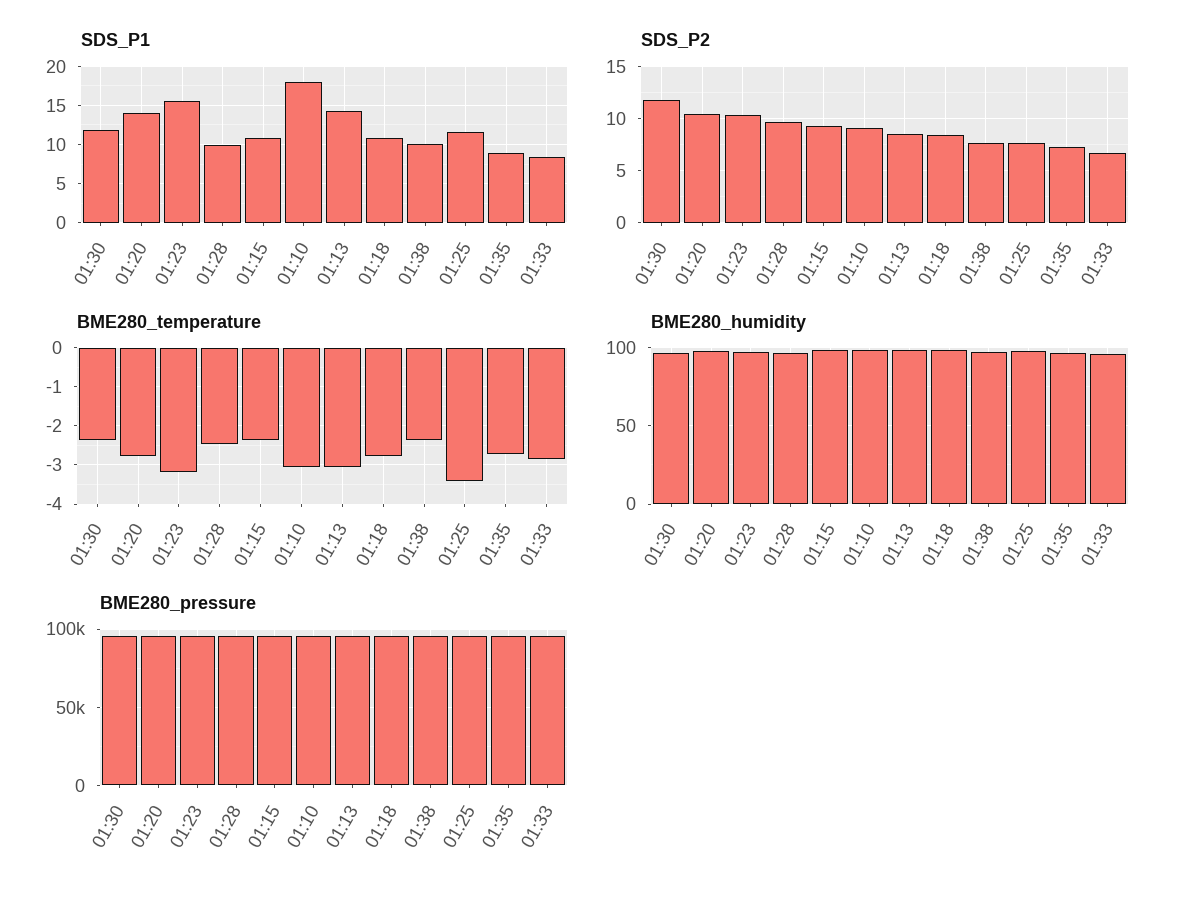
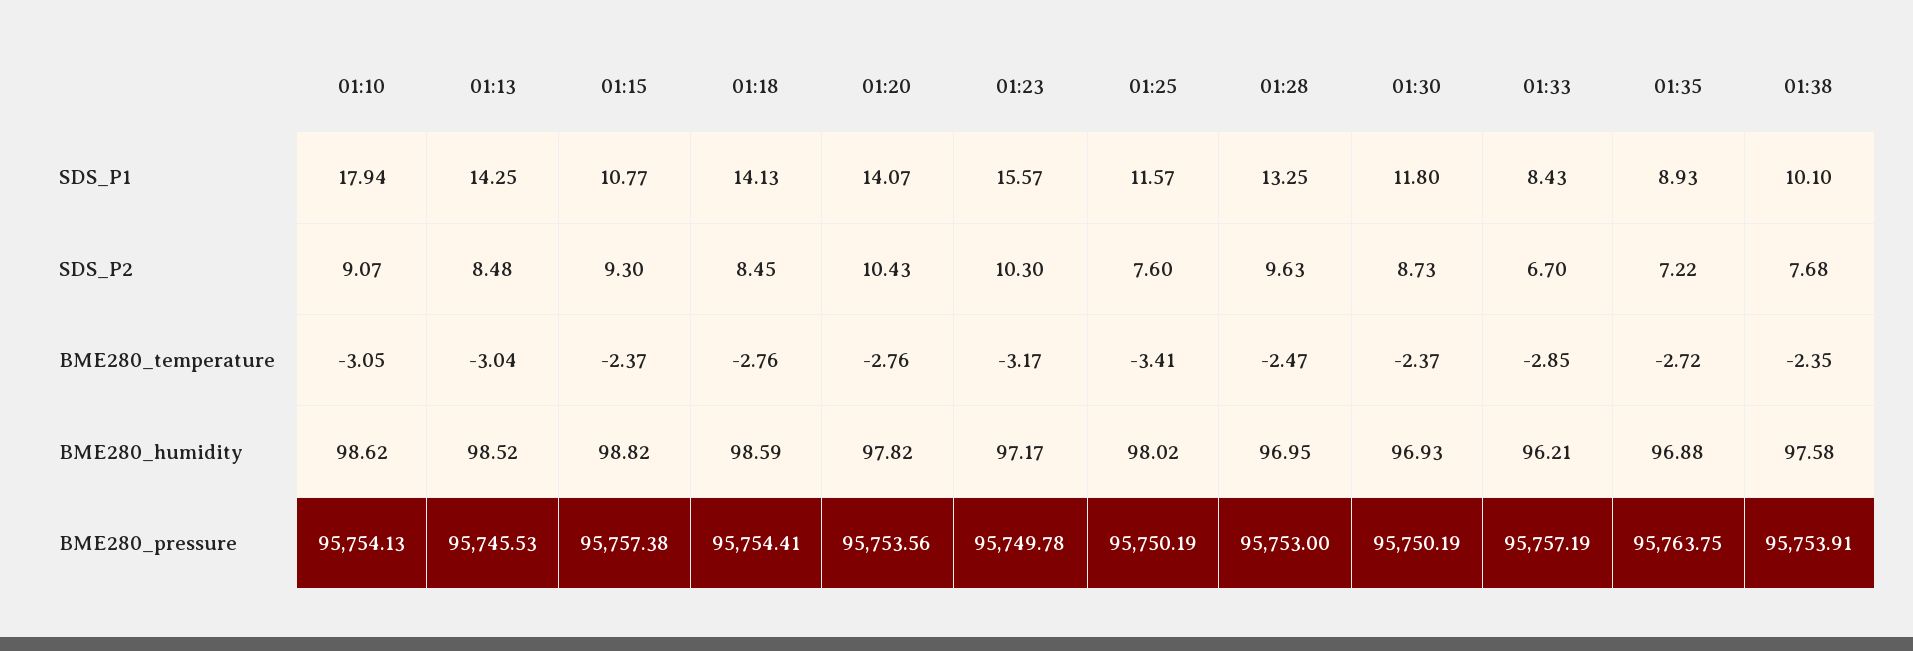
  {
    "SDS_P1": {
      "01:30": 11.8,
      "01:20": 14.07,
      "01:23": 15.57,
-     "01:28": 10,
+     "01:28": 13.25,
      "01:15": 10.77,
      "01:10": 17.94,
      "01:13": 14.25,
-     "01:18": 11,
+     "01:18": 14.13,
      "01:38": 10.1,
      "01:25": 11.57,
      "01:35": 8.93,
      "01:33": 8.43
    },
    "SDS_P2": {
-     "01:30": 12,
+     "01:30": 8.73,
      "01:20": 10.43,
      "01:23": 10.3,
      "01:28": 9.63,
      "01:15": 9.3,
      "01:10": 9.07,
      "01:13": 8.48,
      "01:18": 8.45,
      "01:38": 7.68,
      "01:25": 7.6,
      "01:35": 7.22,
      "01:33": 6.7
    },
    "BME280_temperature": {
      "01:30": -2.37,
      "01:20": -2.76,
      "01:23": -3.17,
      "01:28": -2.47,
      "01:15": -2.37,
      "01:10": -3.05,
      "01:13": -3.04,
      "01:18": -2.76,
      "01:38": -2.35,
      "01:25": -3.41,
      "01:35": -2.72,
      "01:33": -2.85
    },
    "BME280_humidity": {
      "01:30": 96.93,
      "01:20": 97.82,
      "01:23": 97.17,
      "01:28": 96.95,
      "01:15": 98.82,
      "01:10": 98.62,
      "01:13": 98.52,
      "01:18": 98.59,
      "01:38": 97.58,
      "01:25": 98.02,
      "01:35": 96.88,
      "01:33": 96.21
    },
    "BME280_pressure": {
      "01:30": 95750.19,
      "01:20": 95753.56,
      "01:23": 95749.78,
      "01:28": 95753,
      "01:15": 95757.38,
      "01:10": 95754.13,
      "01:13": 95745.53,
      "01:18": 95754.41,
      "01:38": 95753.91,
      "01:25": 95750.19,
      "01:35": 95763.75,
      "01:33": 95757.19
    }
  }

